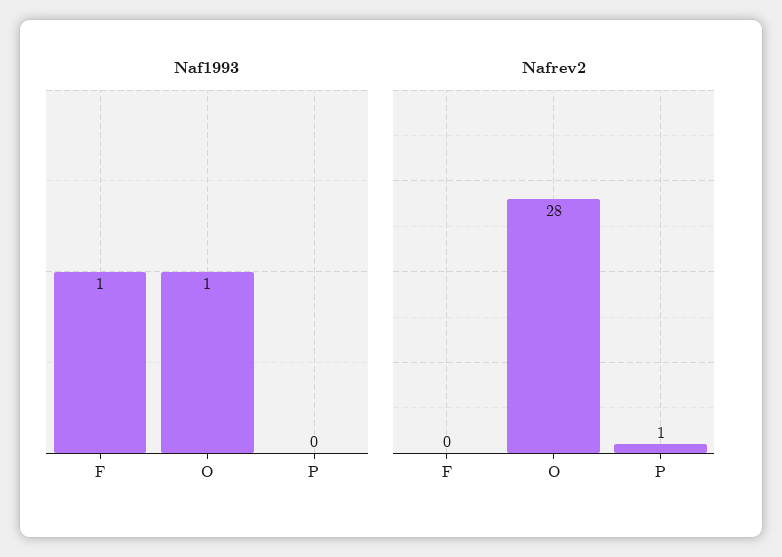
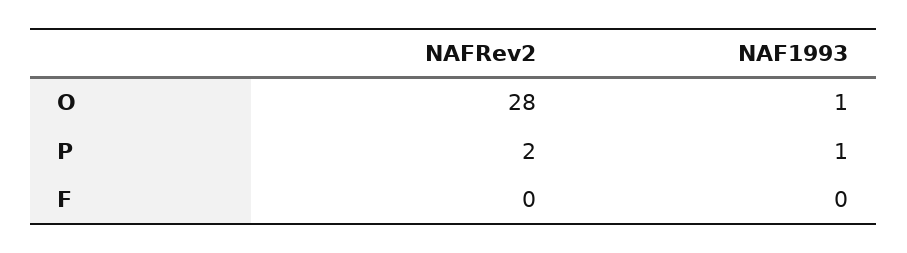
  {
    "Naf1993": {
-     "F": 1,
+     "F": 0,
      "O": 1,
-     "P": 0
+     "P": 1
    },
    "Nafrev2": {
      "F": 0,
      "O": 28,
-     "P": 1
+     "P": 2
    }
  }

